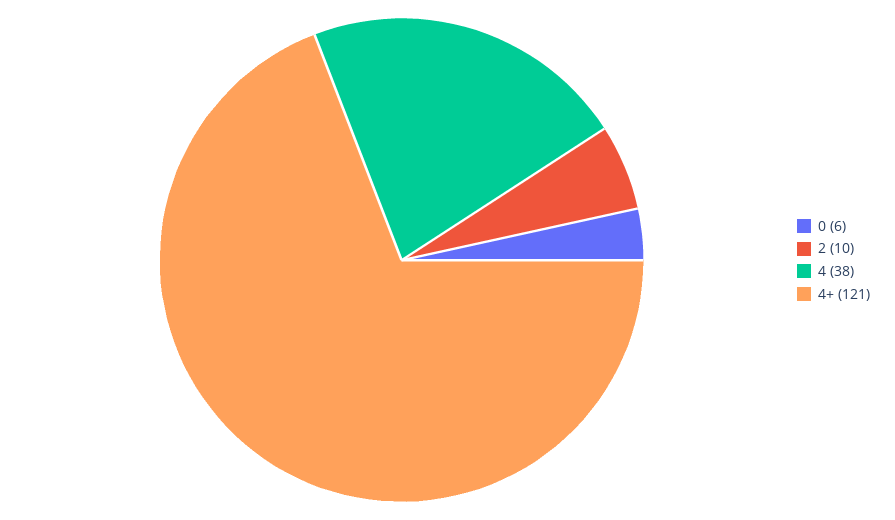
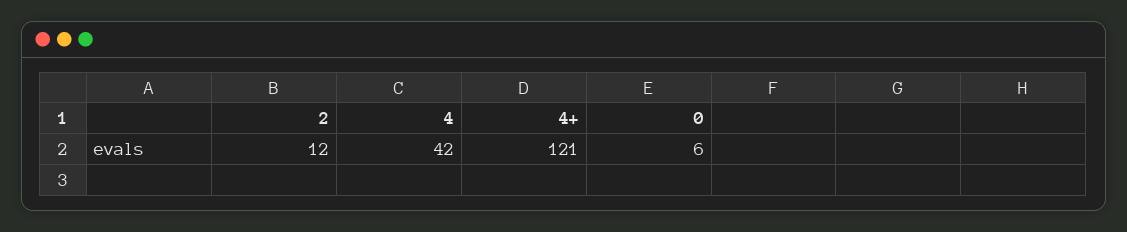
  {
    "0": 6,
-   "2": 10,
+   "2": 12,
-   "4": 38,
+   "4": 42,
    "4+": 121
  }

